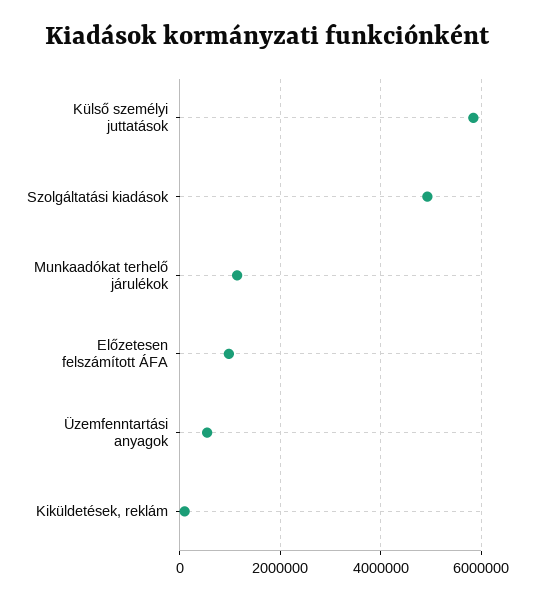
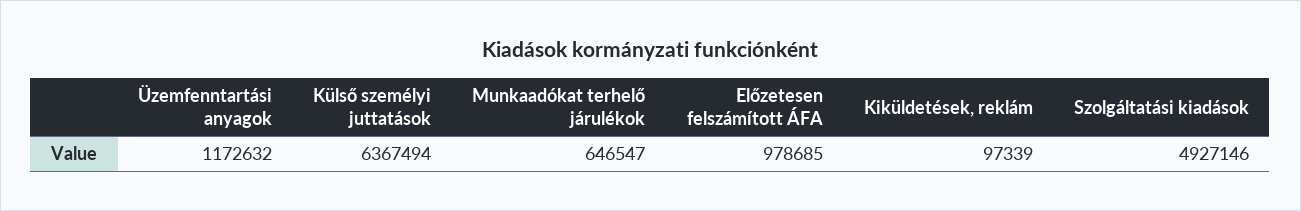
  {
-   "Külső személyi juttatások": 5800000,
+   "Külső személyi juttatások": 6367494,
    "Szolgáltatási kiadások": 4927146,
-   "Munkaadókat terhelő járulékok": 1200000,
+   "Munkaadókat terhelő járulékok": 646547,
    "Előzetesen felszámított ÁFA": 978685,
-   "Üzemfenntartási anyagok": 600000,
+   "Üzemfenntartási anyagok": 1172632,
    "Kiküldetések, reklám": 97339
  }

